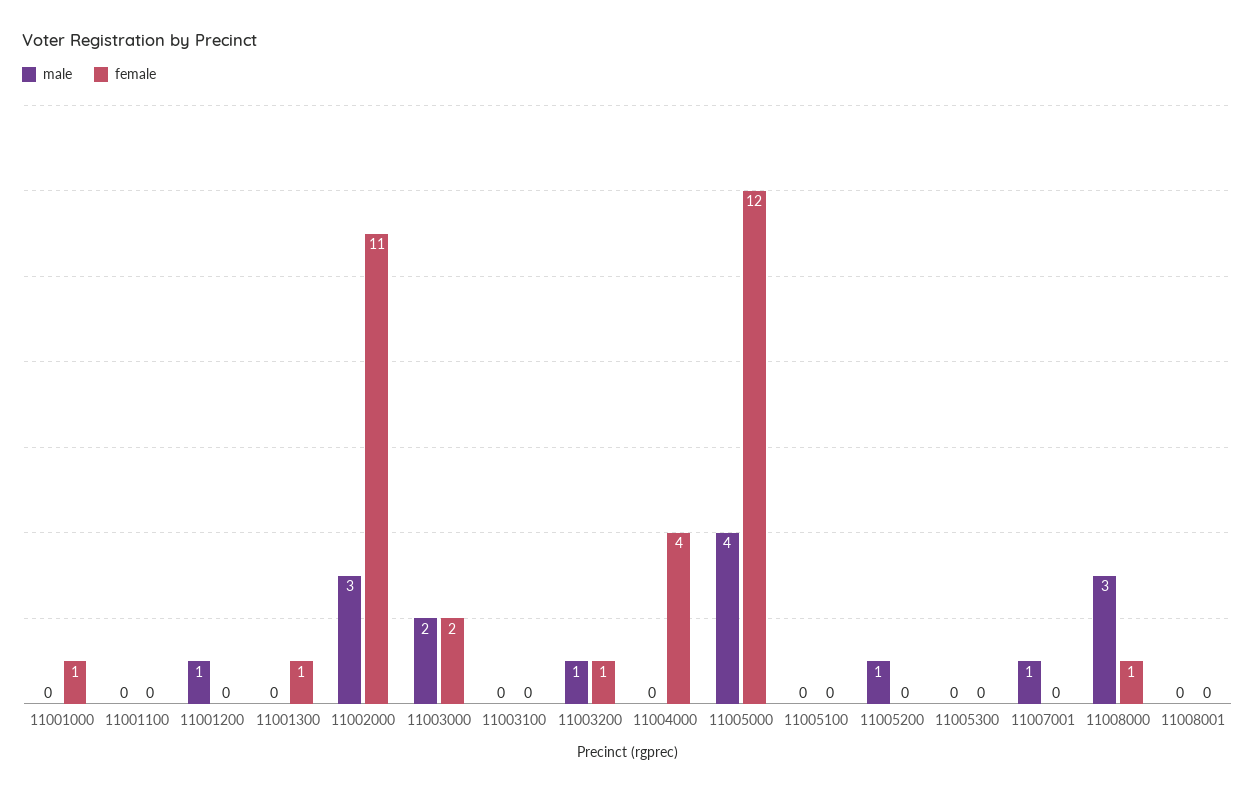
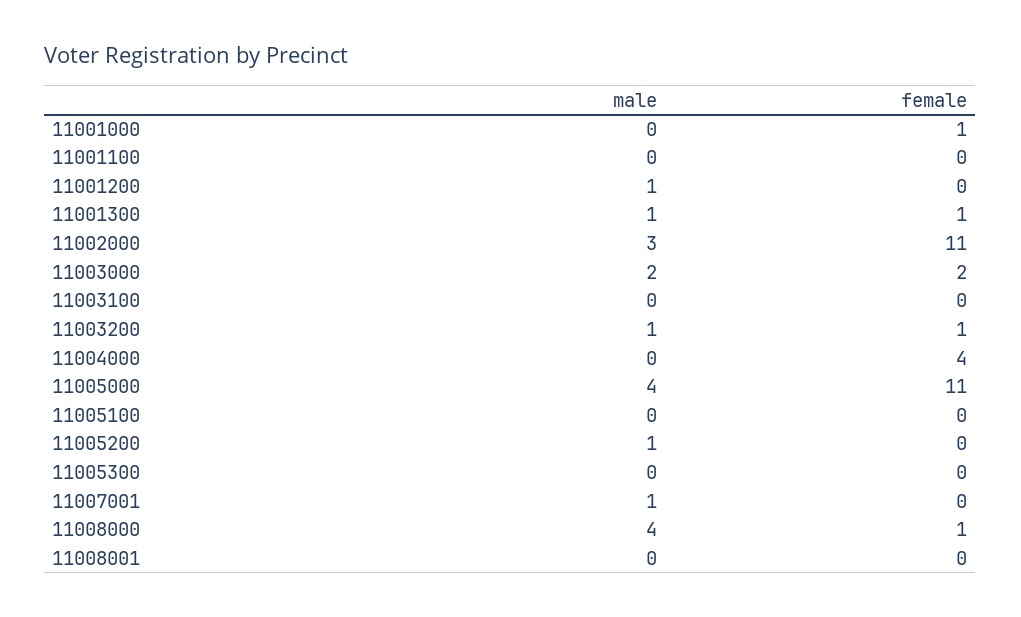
  {
    "male": {
      "11001000": 0,
      "11001100": 0,
      "11001200": 1,
-     "11001300": 0,
+     "11001300": 1,
      "11002000": 3,
      "11003000": 2,
      "11003100": 0,
      "11003200": 1,
      "11004000": 0,
      "11005000": 4,
      "11005100": 0,
      "11005200": 1,
      "11005300": 0,
      "11007001": 1,
-     "11008000": 3,
+     "11008000": 4,
      "11008001": 0
    },
    "female": {
      "11001000": 1,
      "11001100": 0,
      "11001200": 0,
      "11001300": 1,
      "11002000": 11,
      "11003000": 2,
      "11003100": 0,
      "11003200": 1,
      "11004000": 4,
-     "11005000": 12,
+     "11005000": 11,
      "11005100": 0,
      "11005200": 0,
      "11005300": 0,
      "11007001": 0,
      "11008000": 1,
      "11008001": 0
    }
  }

